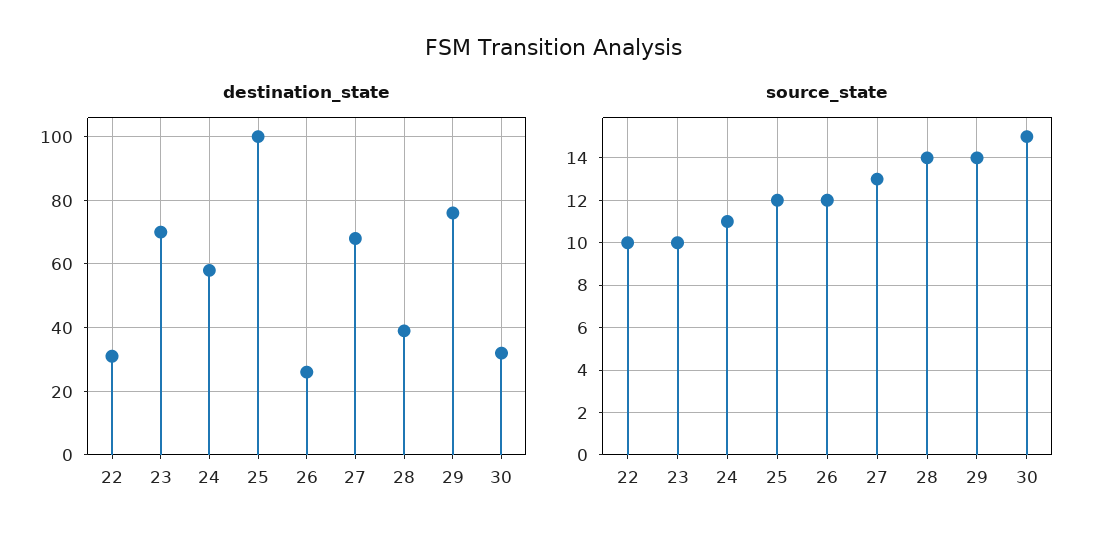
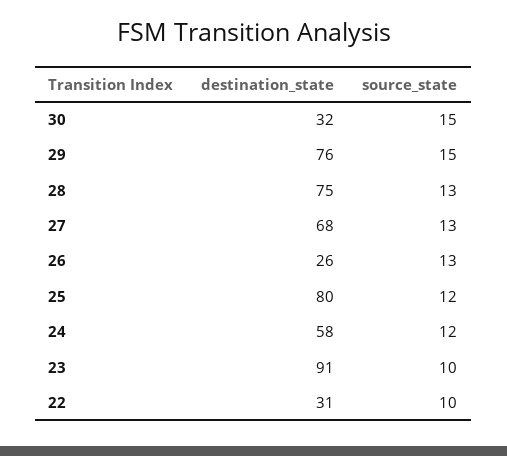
  {
    "destination_state": {
      "22": 31,
-     "23": 70,
+     "23": 91,
      "24": 58,
-     "25": 100,
+     "25": 80,
      "26": 26,
      "27": 68,
-     "28": 40,
+     "28": 75,
      "29": 76,
      "30": 32
    },
    "source_state": {
      "22": 10,
      "23": 10,
-     "24": 11,
+     "24": 12,
      "25": 12,
-     "26": 12,
+     "26": 13,
      "27": 13,
-     "28": 14,
+     "28": 13,
-     "29": 14,
+     "29": 15,
      "30": 15
    }
  }

